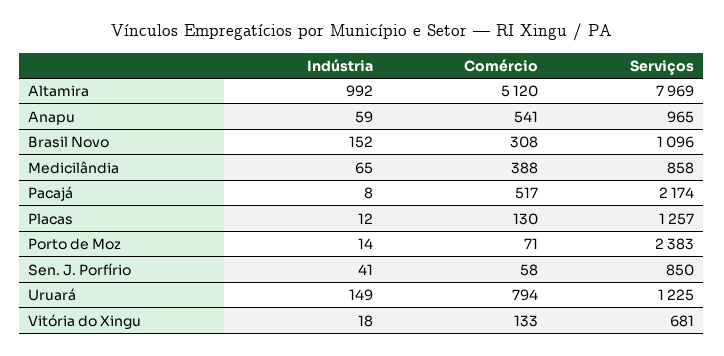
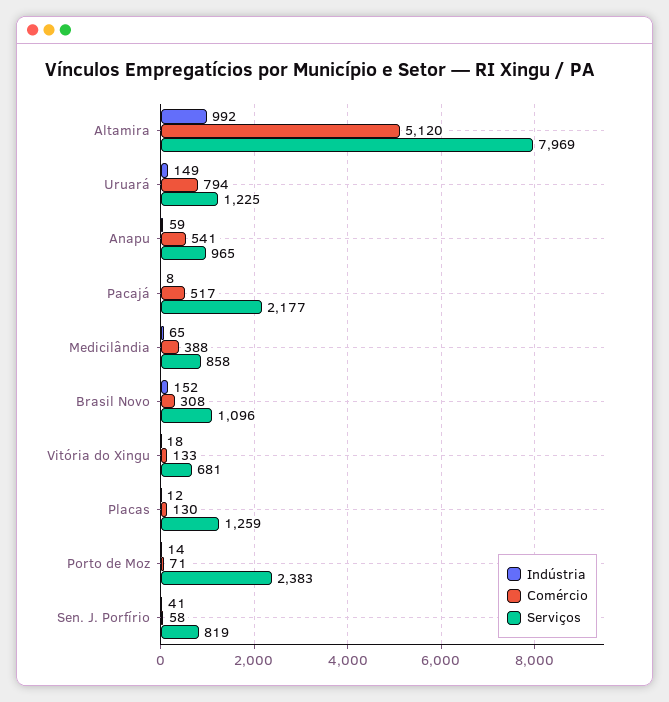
  {
    "Indústria": {
      "Altamira": 992,
      "Anapu": 59,
      "Brasil Novo": 152,
      "Medicilândia": 65,
      "Pacajá": 8,
      "Placas": 12,
      "Porto de Moz": 14,
      "Sen. J. Porfírio": 41,
      "Uruará": 149,
      "Vitória do Xingu": 18
    },
    "Comércio": {
      "Altamira": 5120,
      "Anapu": 541,
      "Brasil Novo": 308,
      "Medicilândia": 388,
      "Pacajá": 517,
      "Placas": 130,
      "Porto de Moz": 71,
      "Sen. J. Porfírio": 58,
      "Uruará": 794,
      "Vitória do Xingu": 133
    },
    "Serviços": {
      "Altamira": 7969,
      "Anapu": 965,
      "Brasil Novo": 1096,
      "Medicilândia": 858,
-     "Pacajá": 2174,
+     "Pacajá": 2177,
-     "Placas": 1257,
+     "Placas": 1259,
      "Porto de Moz": 2383,
-     "Sen. J. Porfírio": 850,
+     "Sen. J. Porfírio": 819,
      "Uruará": 1225,
      "Vitória do Xingu": 681
    }
  }

